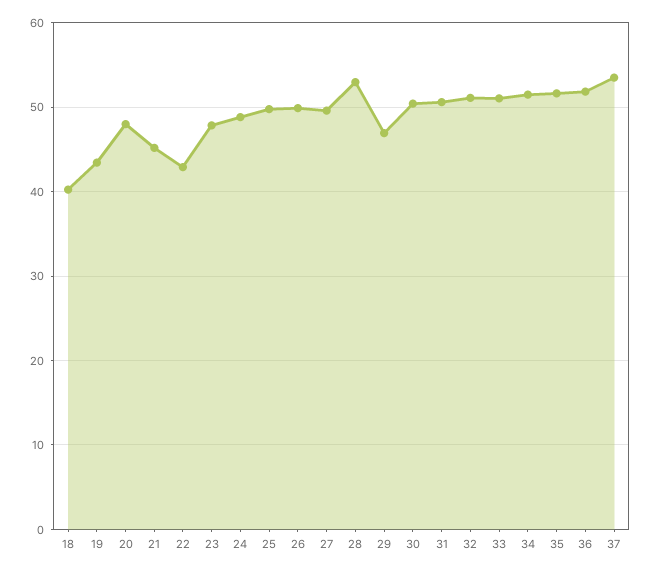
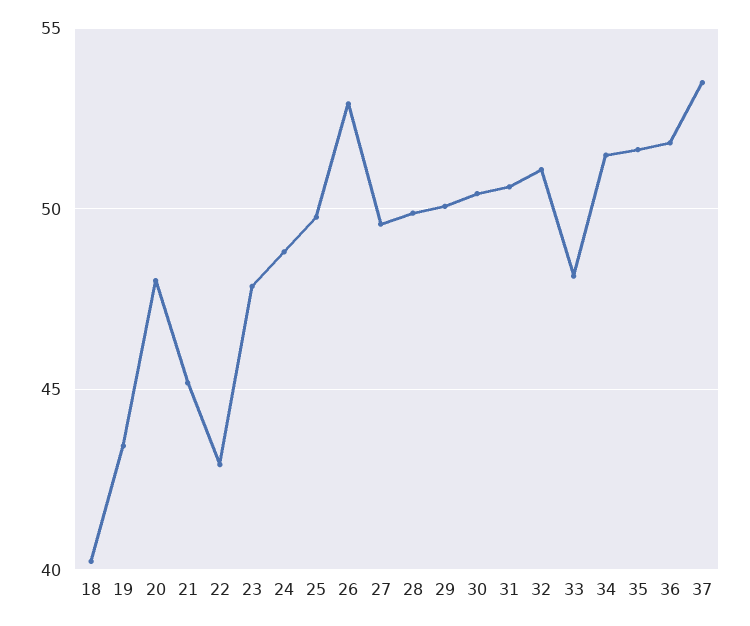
  {
    "18": 40,
    "19": 43.5,
    "20": 48,
    "21": 45,
    "22": 43,
    "23": 48,
    "24": 49,
    "25": 50,
-   "26": 50,
+   "26": 53,
    "27": 49.5,
-   "28": 53,
+   "28": 50,
-   "29": 47,
+   "29": 50,
    "30": 50.5,
    "31": 50.5,
    "32": 51,
-   "33": 51,
+   "33": 48,
    "34": 51.5,
    "35": 51.5,
    "36": 52,
    "37": 53.5
  }

